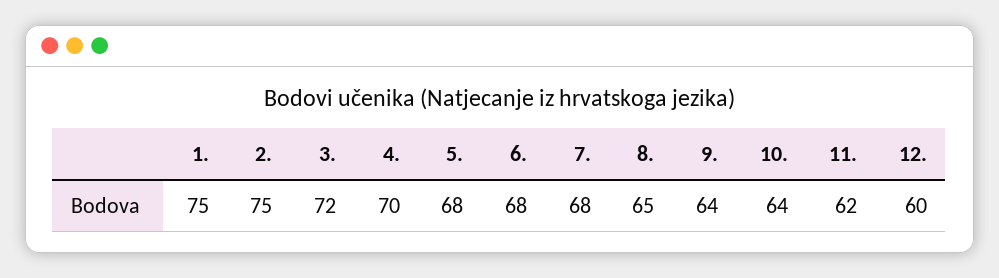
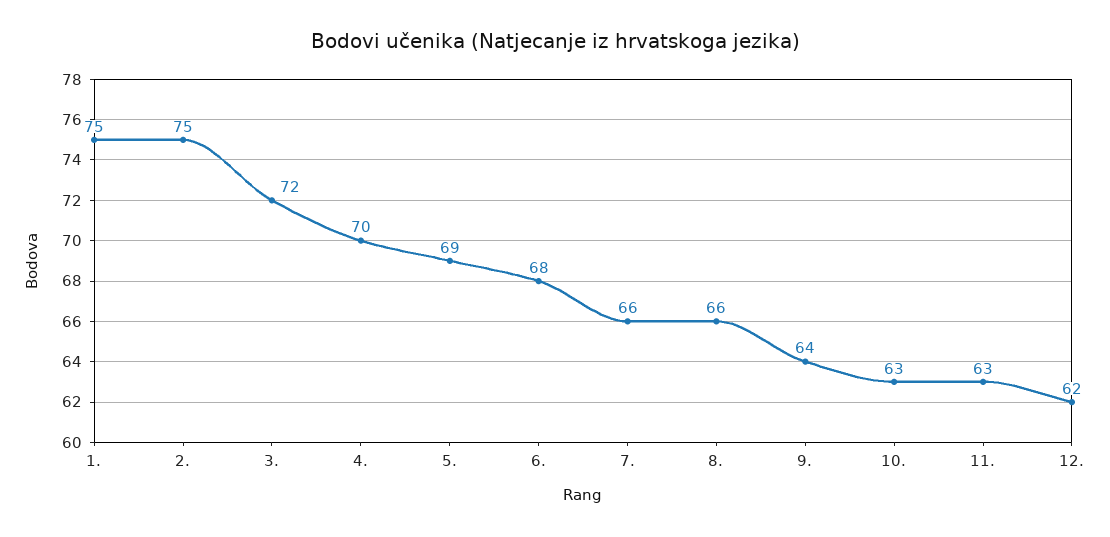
  {
    "1.": 75,
    "2.": 75,
    "3.": 72,
    "4.": 70,
-   "5.": 68,
+   "5.": 69,
    "6.": 68,
-   "7.": 68,
+   "7.": 66,
-   "8.": 65,
+   "8.": 66,
    "9.": 64,
-   "10.": 64,
+   "10.": 63,
-   "11.": 62,
+   "11.": 63,
-   "12.": 60
+   "12.": 62
  }

